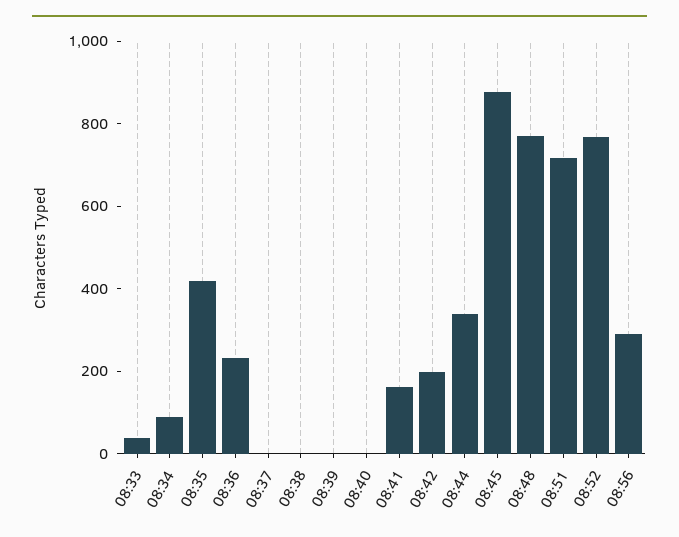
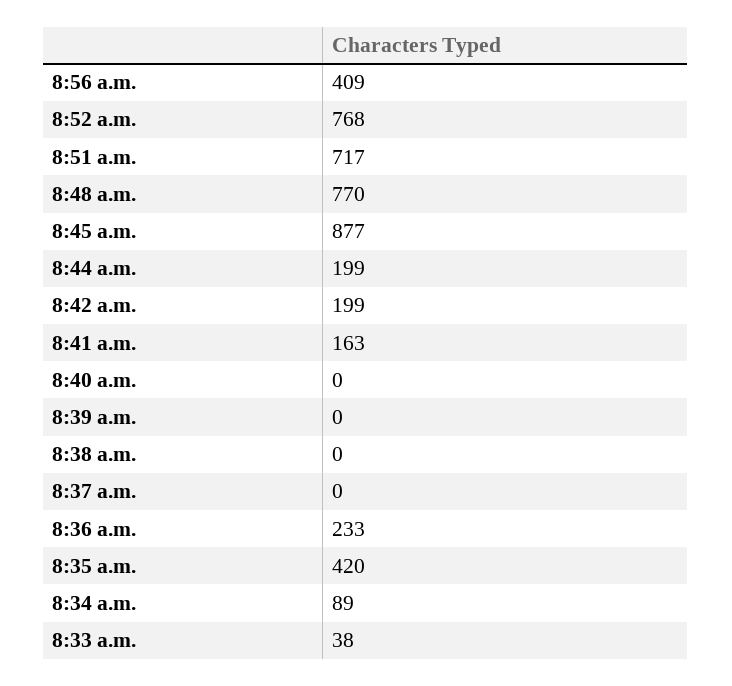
  {
    "08:33": 38,
    "08:34": 89,
    "08:35": 420,
    "08:36": 233,
    "08:37": 0,
    "08:38": 0,
    "08:39": 0,
    "08:40": 0,
    "08:41": 163,
    "08:42": 199,
-   "08:44": 350,
+   "08:44": 199,
    "08:45": 877,
    "08:48": 770,
    "08:51": 717,
    "08:52": 768,
-   "08:56": 300
+   "08:56": 409
  }

